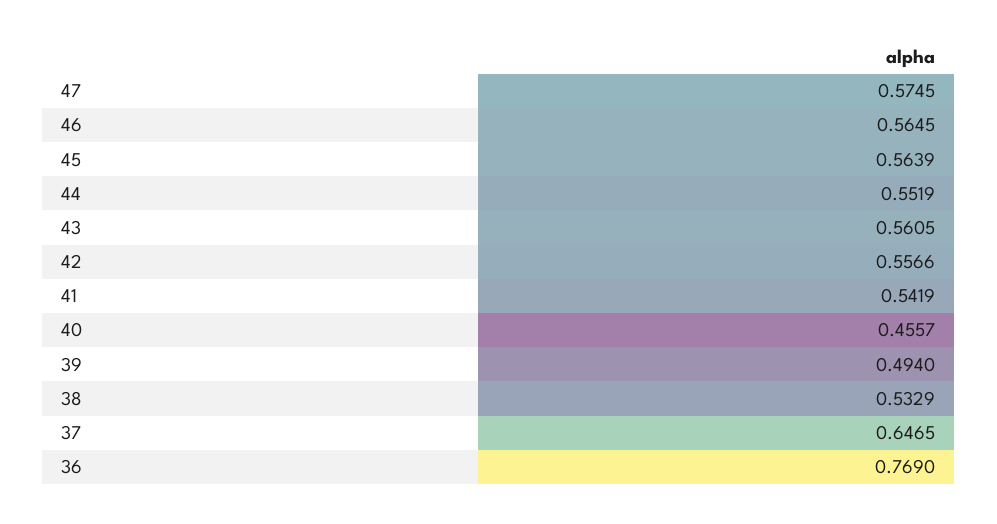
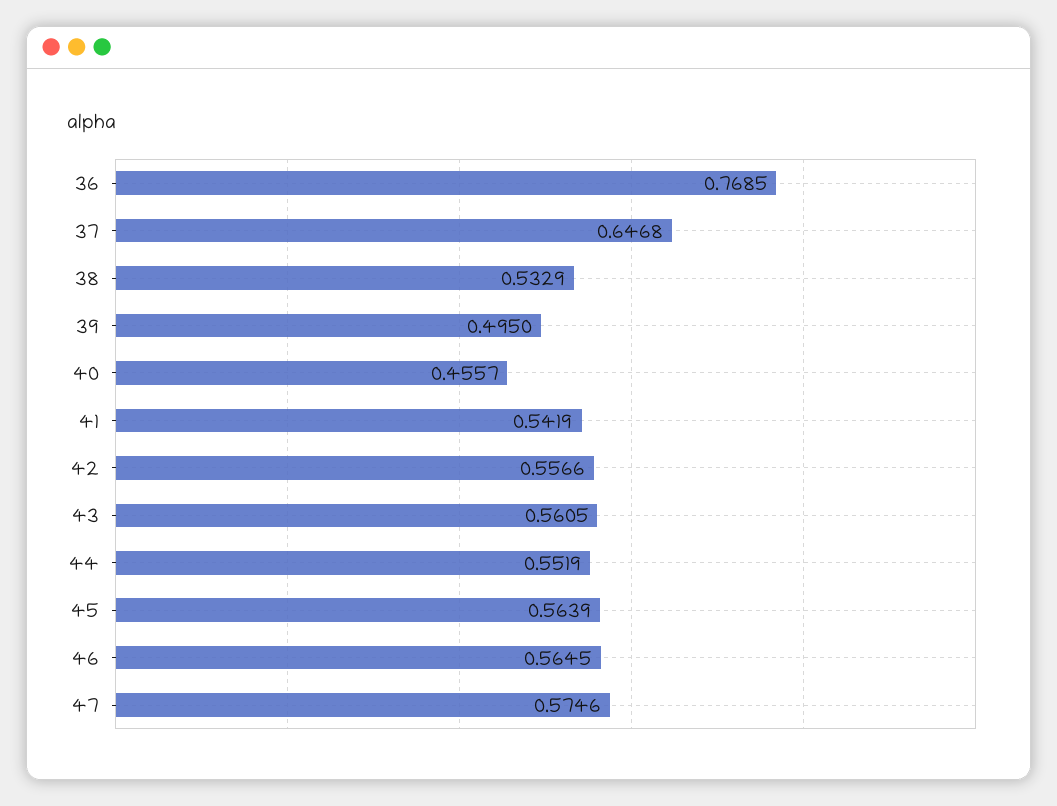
  {
-   "47": 0.5745,
+   "47": 0.5746,
    "46": 0.5645,
    "45": 0.5639,
    "44": 0.5519,
    "43": 0.5605,
    "42": 0.5566,
    "41": 0.5419,
    "40": 0.4557,
-   "39": 0.494,
+   "39": 0.495,
    "38": 0.5329,
-   "37": 0.6465,
+   "37": 0.6468,
-   "36": 0.769
+   "36": 0.7685
  }

